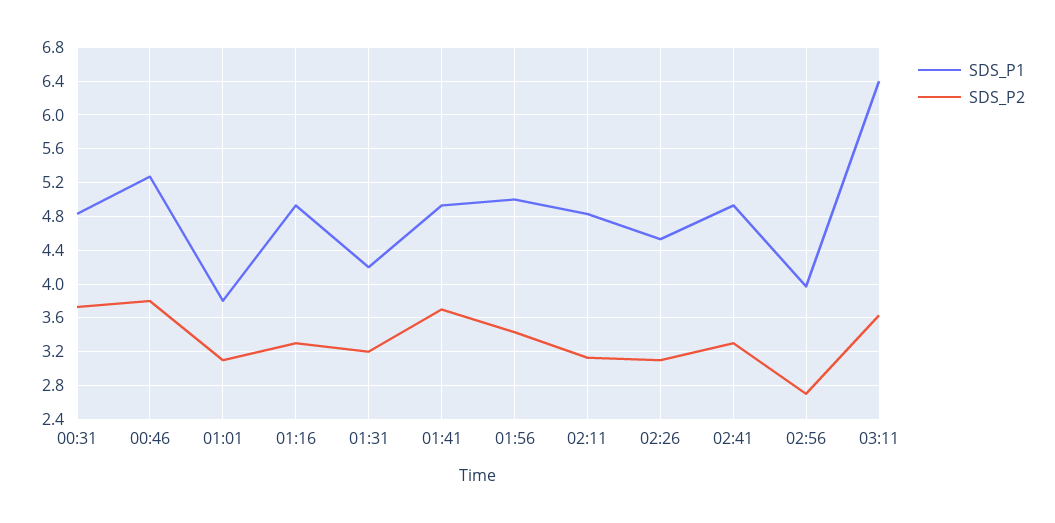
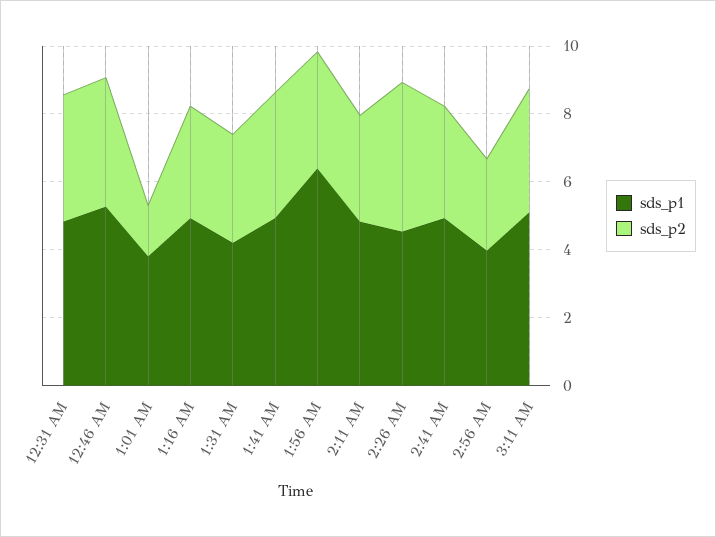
  {
    "SDS_P1": {
      "00:31": 4.8,
      "00:46": 5.3,
      "01:01": 3.8,
      "01:16": 4.9,
      "01:31": 4.2,
      "01:41": 4.9,
-     "01:56": 5,
+     "01:56": 6.5,
      "02:11": 4.8,
      "02:26": 4.5,
      "02:41": 4.9,
      "02:56": 4,
-     "03:11": 6.4
+     "03:11": 5
    },
    "SDS_P2": {
      "00:31": 3.7,
      "00:46": 3.8,
-     "01:01": 3.1,
+     "01:01": 1.5,
      "01:16": 3.3,
      "01:31": 3.2,
      "01:41": 3.7,
      "01:56": 3.4,
      "02:11": 3.1,
-     "02:26": 3.1,
+     "02:26": 4.5,
      "02:41": 3.3,
      "02:56": 2.7,
      "03:11": 3.6
    }
  }

